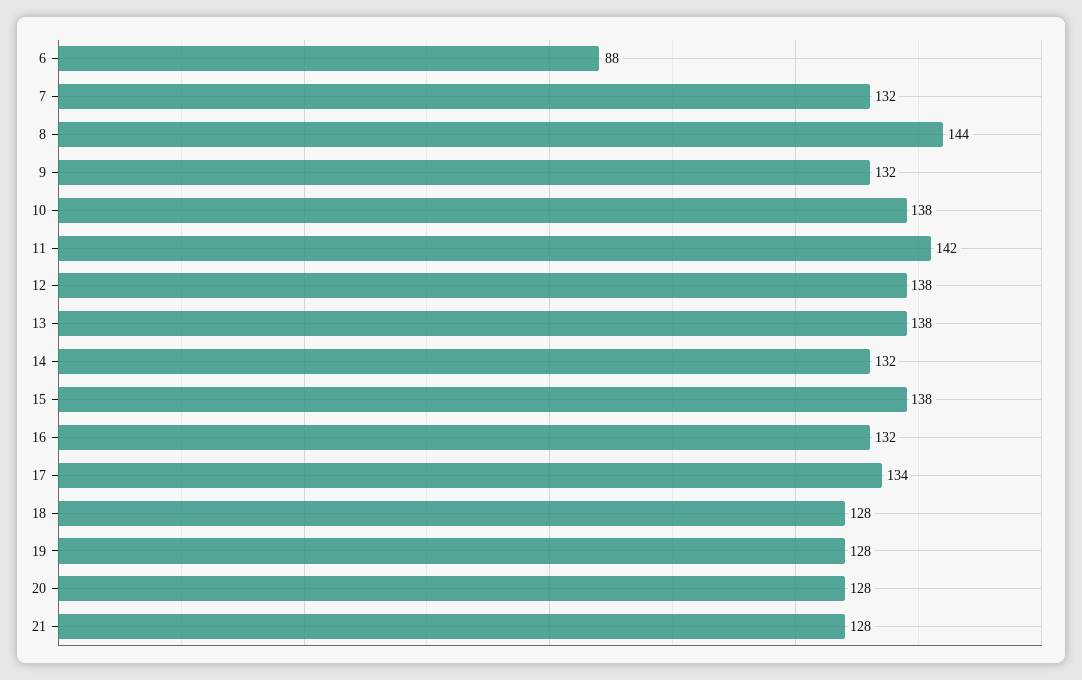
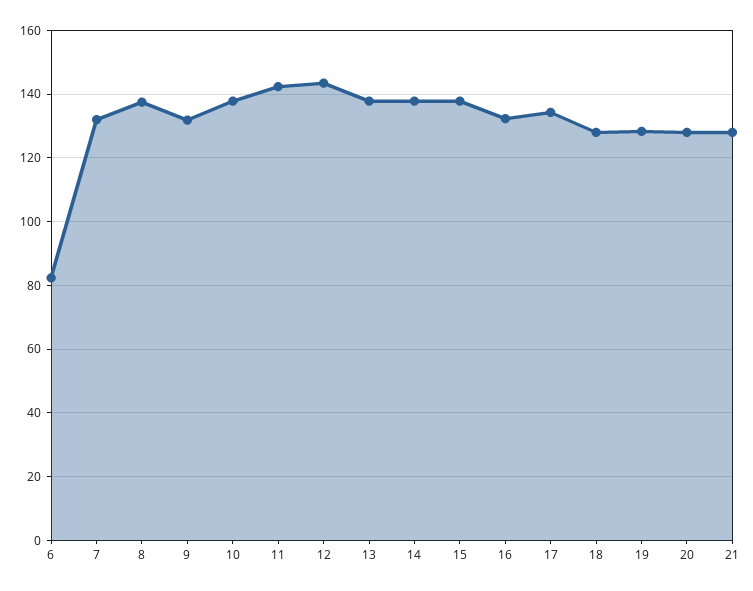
  {
-   "6": 88,
+   "6": 82,
    "7": 132,
-   "8": 144,
+   "8": 138,
    "9": 132,
    "10": 138,
    "11": 142,
-   "12": 138,
+   "12": 144,
    "13": 138,
-   "14": 132,
+   "14": 138,
    "15": 138,
    "16": 132,
    "17": 134,
    "18": 128,
    "19": 128,
    "20": 128,
    "21": 128
  }

